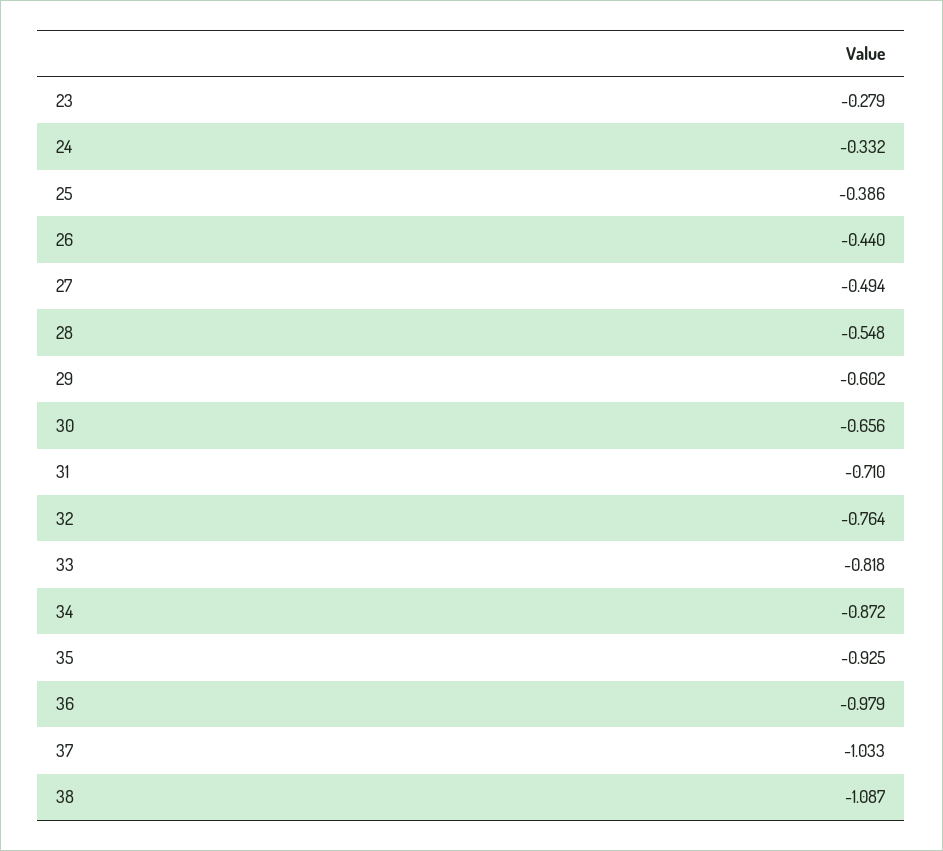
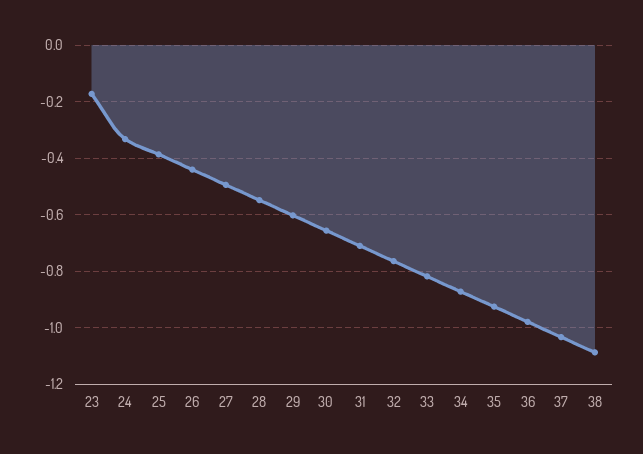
  {
-   "23": -0.279,
+   "23": -0.175,
    "24": -0.332,
    "25": -0.386,
    "26": -0.44,
    "27": -0.494,
    "28": -0.548,
    "29": -0.602,
    "30": -0.656,
    "31": -0.71,
    "32": -0.764,
    "33": -0.818,
    "34": -0.872,
    "35": -0.925,
    "36": -0.979,
    "37": -1.033,
    "38": -1.087
  }

